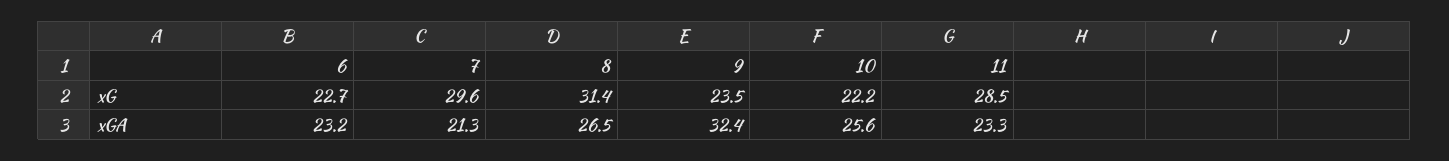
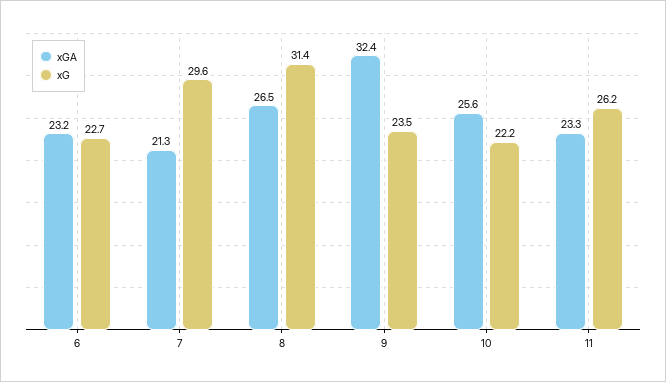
  {
    "xG": {
      "6": 22.7,
      "7": 29.6,
      "8": 31.4,
      "9": 23.5,
      "10": 22.2,
-     "11": 28.5
+     "11": 26.2
    },
    "xGA": {
      "6": 23.2,
      "7": 21.3,
      "8": 26.5,
      "9": 32.4,
      "10": 25.6,
      "11": 23.3
    }
  }

